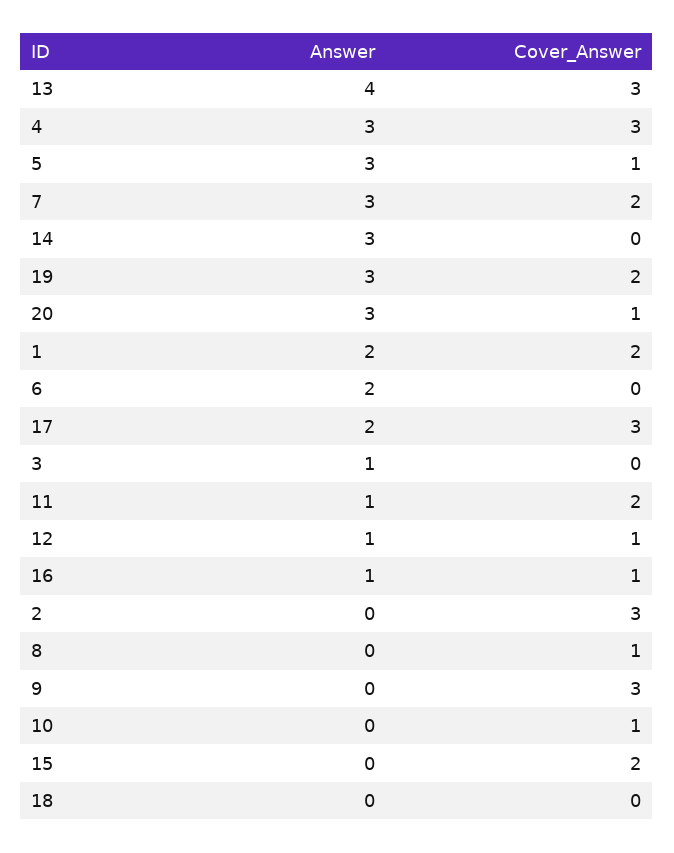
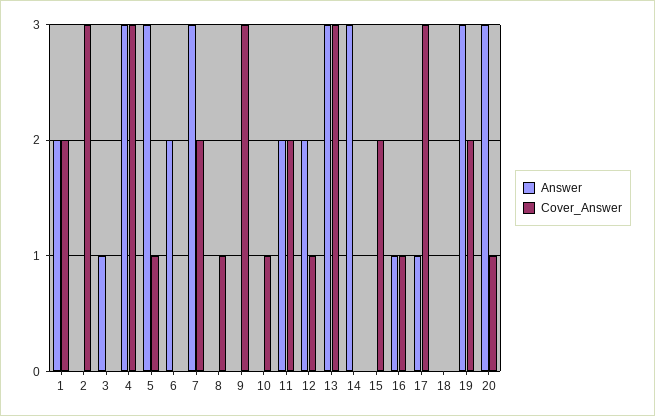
  {
    "Answer": {
-     "13": 4,
+     "13": 3,
      "4": 3,
      "5": 3,
      "7": 3,
      "14": 3,
      "19": 3,
      "20": 3,
      "1": 2,
      "6": 2,
-     "17": 2,
+     "17": 1,
      "3": 1,
-     "11": 1,
+     "11": 2,
-     "12": 1,
+     "12": 2,
      "16": 1,
      "2": 0,
      "8": 0,
      "9": 0,
      "10": 0,
      "15": 0,
      "18": 0
    },
    "Cover_Answer": {
      "13": 3,
      "4": 3,
      "5": 1,
      "7": 2,
      "14": 0,
      "19": 2,
      "20": 1,
      "1": 2,
      "6": 0,
      "17": 3,
      "3": 0,
      "11": 2,
      "12": 1,
      "16": 1,
      "2": 3,
      "8": 1,
      "9": 3,
      "10": 1,
      "15": 2,
      "18": 0
    }
  }

